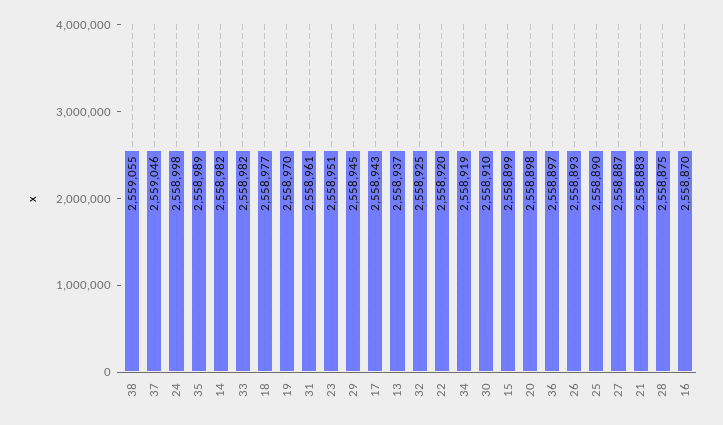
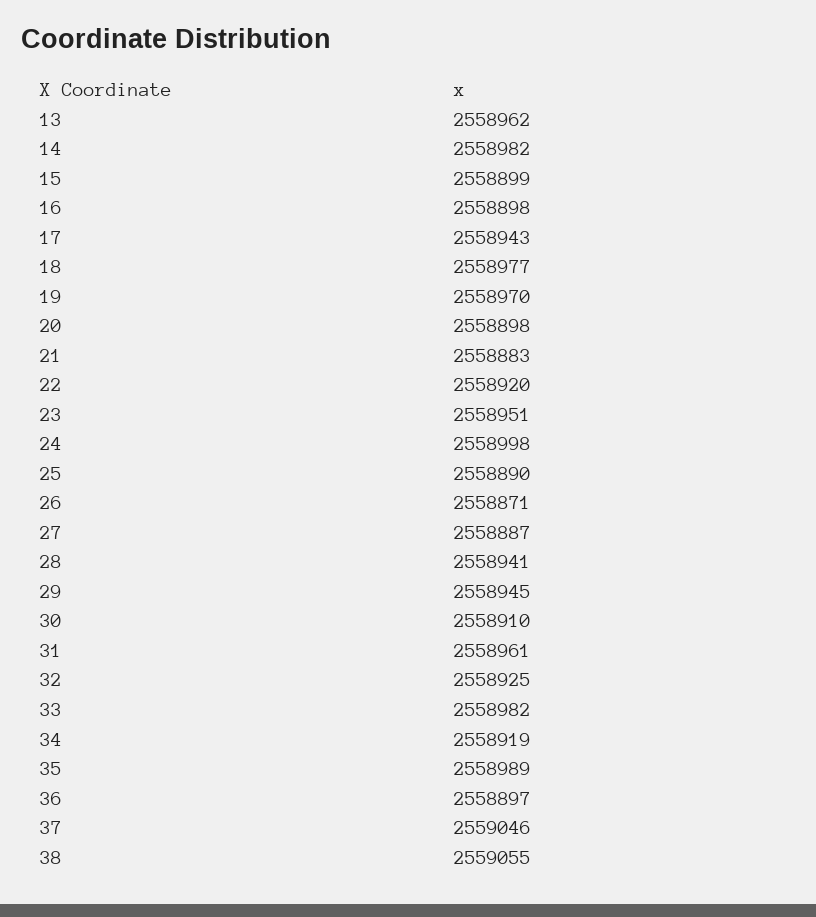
  {
    "38": 2559055,
    "37": 2559046,
    "24": 2558998,
    "35": 2558989,
    "14": 2558982,
    "33": 2558982,
    "18": 2558977,
    "19": 2558970,
    "31": 2558961,
    "23": 2558951,
    "29": 2558945,
    "17": 2558943,
-   "13": 2558937,
+   "13": 2558962,
    "32": 2558925,
    "22": 2558920,
    "34": 2558919,
    "30": 2558910,
    "15": 2558899,
    "20": 2558898,
    "36": 2558897,
-   "26": 2558893,
+   "26": 2558871,
    "25": 2558890,
    "27": 2558887,
    "21": 2558883,
-   "28": 2558875,
+   "28": 2558941,
-   "16": 2558870
+   "16": 2558898
  }

